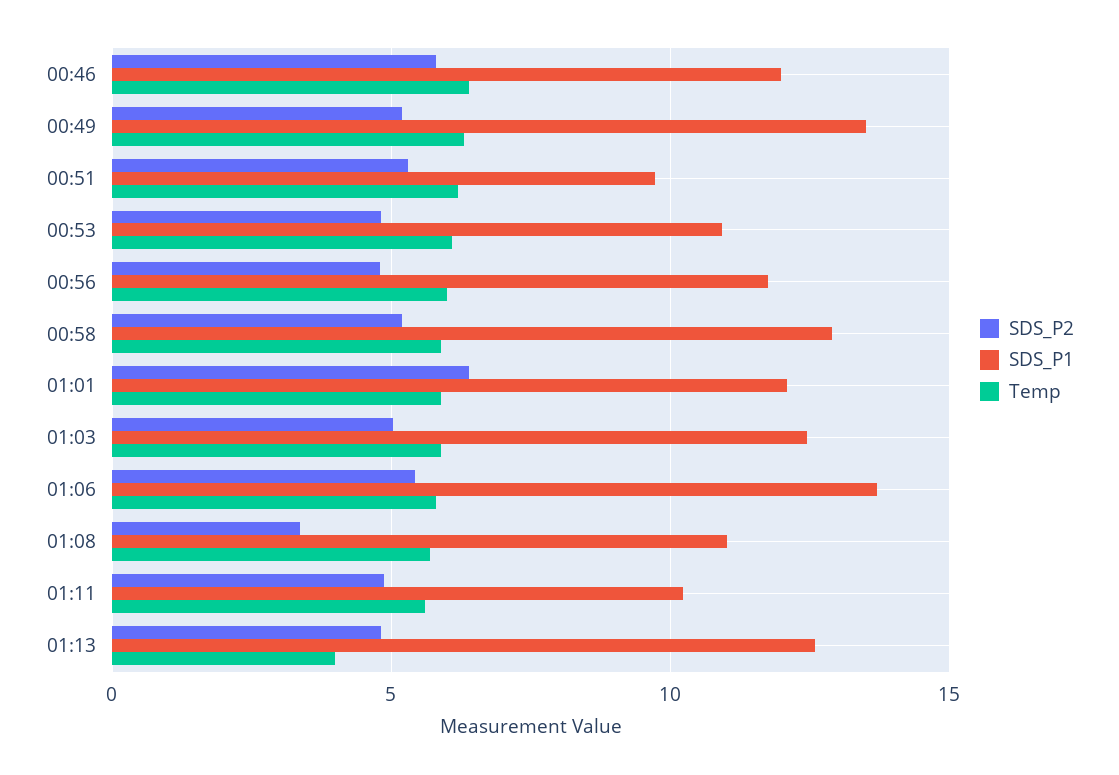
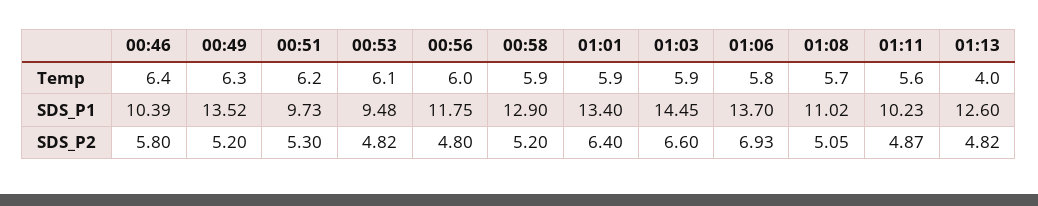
  {
    "SDS_P2": {
      "00:46": 5.8,
      "00:49": 5.2,
      "00:51": 5.3,
      "00:53": 4.82,
      "00:56": 4.8,
      "00:58": 5.2,
      "01:01": 6.4,
-     "01:03": 5,
+     "01:03": 6.6,
-     "01:06": 5.5,
+     "01:06": 6.93,
-     "01:08": 3.5,
+     "01:08": 5.05,
      "01:11": 4.87,
      "01:13": 4.82
    },
    "SDS_P1": {
-     "00:46": 12,
+     "00:46": 10.39,
      "00:49": 13.52,
      "00:51": 9.73,
-     "00:53": 11,
+     "00:53": 9.48,
      "00:56": 11.75,
      "00:58": 12.9,
-     "01:01": 12,
+     "01:01": 13.4,
-     "01:03": 12.5,
+     "01:03": 14.45,
      "01:06": 13.7,
      "01:08": 11.02,
      "01:11": 10.23,
      "01:13": 12.6
    },
    "Temp": {
      "00:46": 6.4,
      "00:49": 6.3,
      "00:51": 6.2,
      "00:53": 6.1,
      "00:56": 6,
      "00:58": 5.9,
      "01:01": 5.9,
      "01:03": 5.9,
      "01:06": 5.8,
      "01:08": 5.7,
      "01:11": 5.6,
      "01:13": 4
    }
  }

